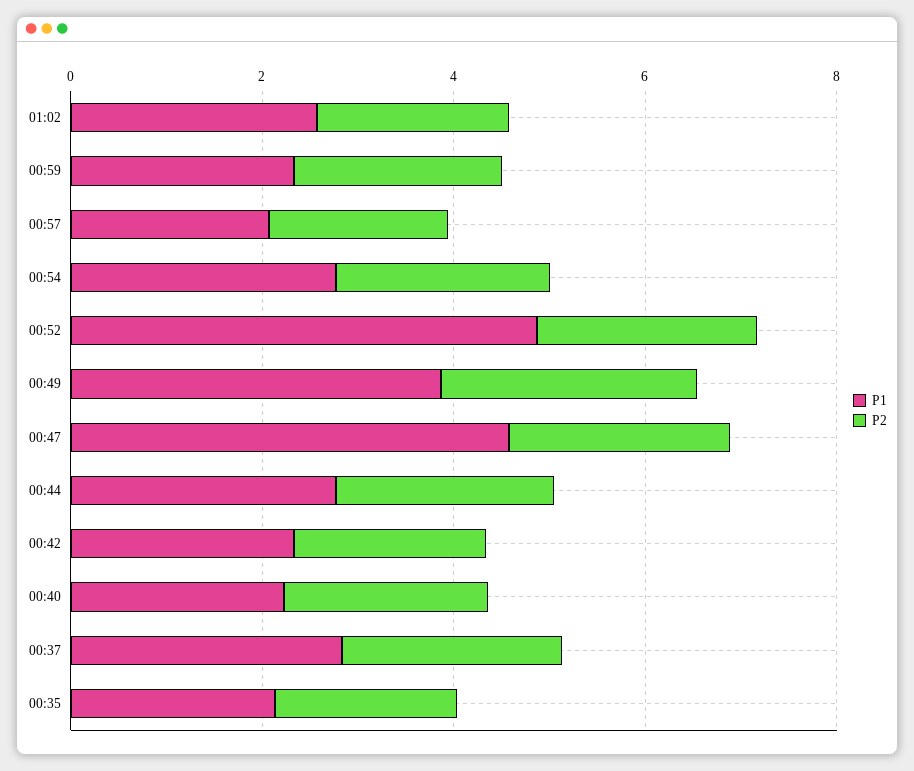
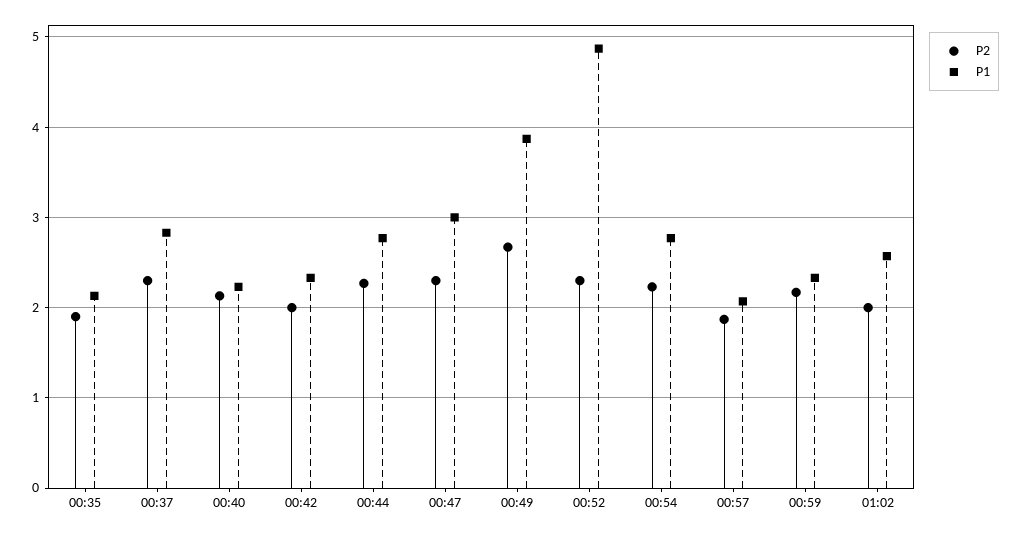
  {
    "P1": {
      "01:02": 2.6,
      "00:59": 2.3,
      "00:57": 2.1,
      "00:54": 2.8,
      "00:52": 4.9,
      "00:49": 3.9,
-     "00:47": 4.5,
+     "00:47": 3,
      "00:44": 2.8,
      "00:42": 2.3,
      "00:40": 2.2,
      "00:37": 2.8,
      "00:35": 2.1
    },
    "P2": {
      "01:02": 2,
      "00:59": 2.2,
      "00:57": 1.9,
      "00:54": 2.2,
      "00:52": 2.3,
      "00:49": 2.7,
      "00:47": 2.3,
      "00:44": 2.3,
      "00:42": 2,
      "00:40": 2.1,
      "00:37": 2.3,
      "00:35": 1.9
    }
  }

